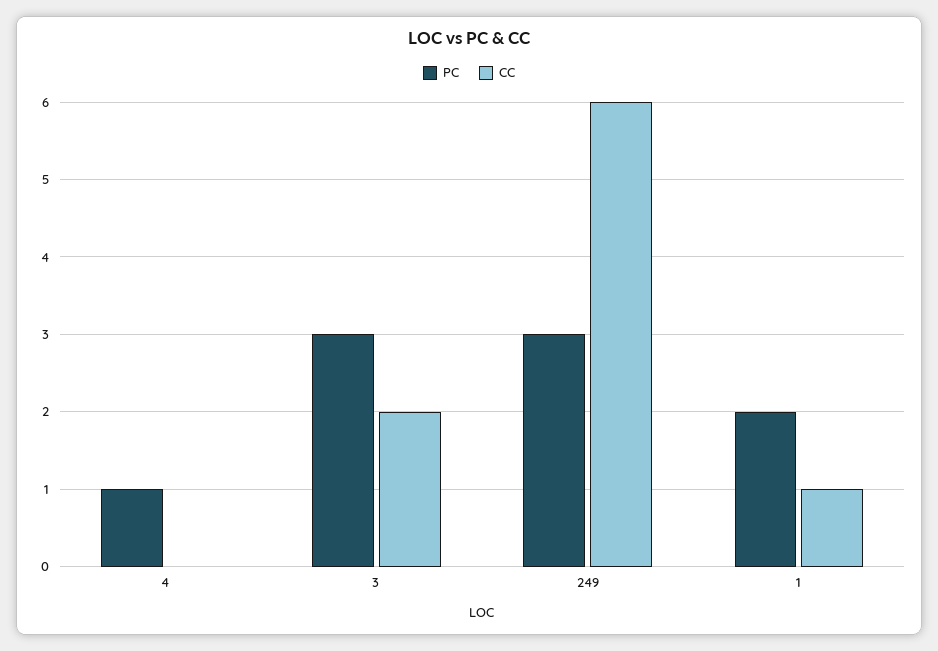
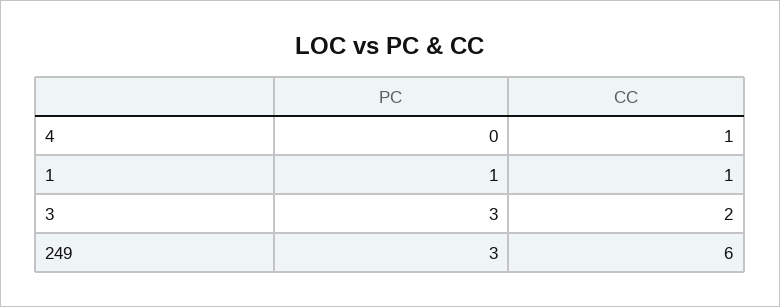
  {
    "PC": {
-     "4": 1,
+     "4": 0,
      "3": 3,
      "249": 3,
-     "1": 2
+     "1": 1
    },
    "CC": {
-     "4": 0,
+     "4": 1,
      "3": 2,
      "249": 6,
      "1": 1
    }
  }

